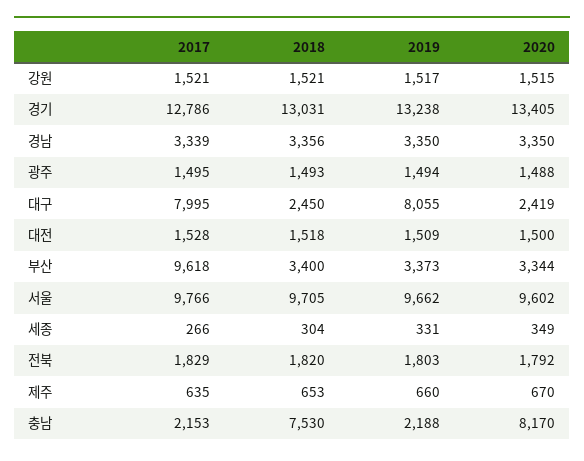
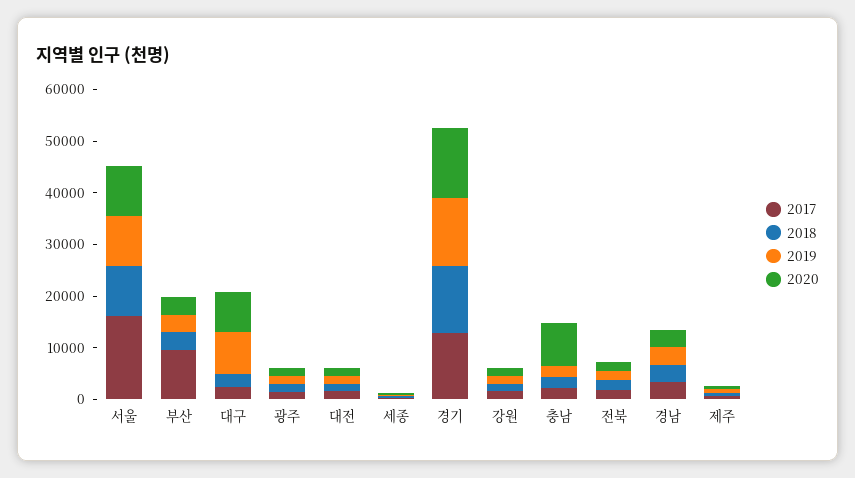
  {
    "2017": {
      "강원": 1521,
      "경기": 12786,
      "경남": 3339,
      "광주": 1495,
-     "대구": 7995,
+     "대구": 2000,
      "대전": 1528,
      "부산": 9618,
-     "서울": 9766,
+     "서울": 16000,
      "세종": 266,
      "전북": 1829,
      "제주": 635,
      "충남": 2153
    },
    "2018": {
      "강원": 1521,
      "경기": 13031,
      "경남": 3356,
      "광주": 1493,
      "대구": 2450,
      "대전": 1518,
      "부산": 3400,
      "서울": 9705,
      "세종": 304,
      "전북": 1820,
      "제주": 653,
-     "충남": 7530
+     "충남": 2000
    },
    "2019": {
      "강원": 1517,
      "경기": 13238,
      "경남": 3350,
      "광주": 1494,
      "대구": 8055,
      "대전": 1509,
      "부산": 3373,
      "서울": 9662,
      "세종": 331,
      "전북": 1803,
      "제주": 660,
      "충남": 2188
    },
    "2020": {
      "강원": 1515,
      "경기": 13405,
      "경남": 3350,
      "광주": 1488,
-     "대구": 2419,
+     "대구": 8000,
      "대전": 1500,
      "부산": 3344,
      "서울": 9602,
      "세종": 349,
      "전북": 1792,
      "제주": 670,
      "충남": 8170
    }
  }

